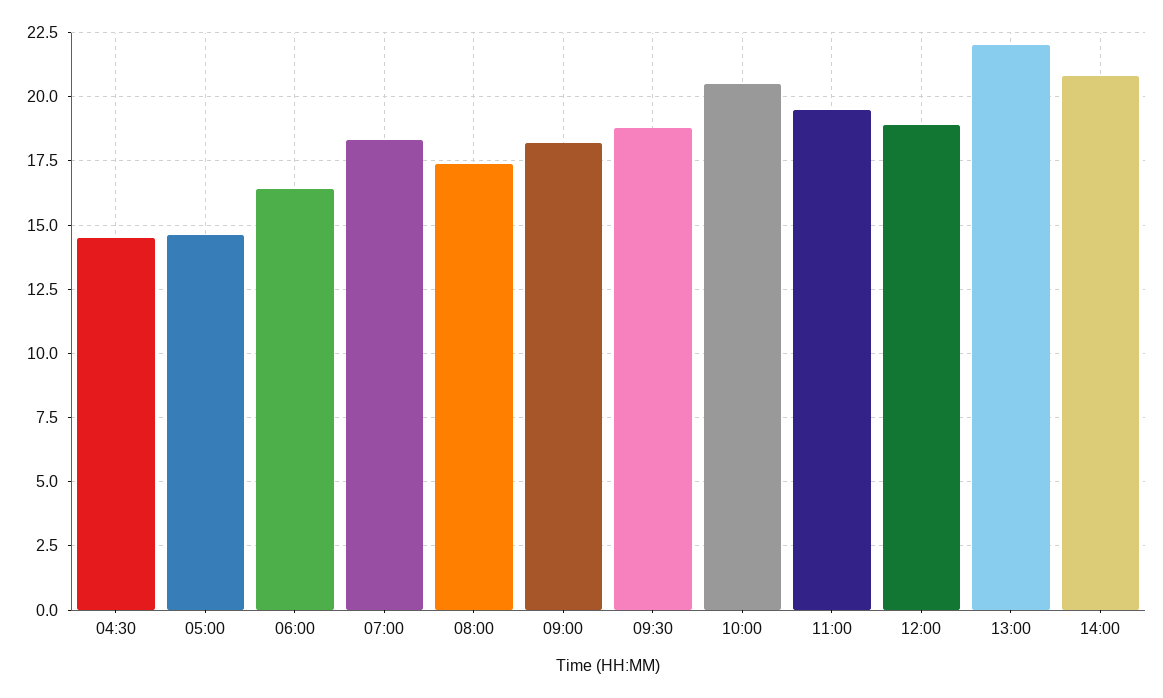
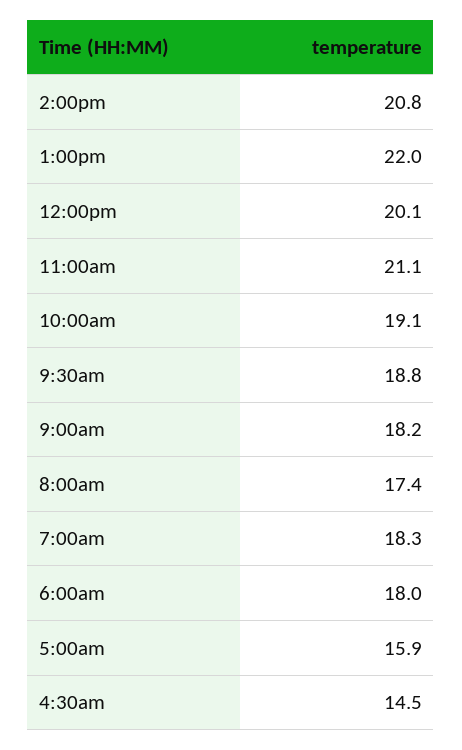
  {
    "04:30": 14.5,
-   "05:00": 14.5,
+   "05:00": 15.9,
-   "06:00": 16.5,
+   "06:00": 18,
    "07:00": 18.3,
    "08:00": 17.4,
    "09:00": 18.2,
    "09:30": 18.8,
-   "10:00": 20.5,
+   "10:00": 19.1,
-   "11:00": 19.5,
+   "11:00": 21.1,
-   "12:00": 19,
+   "12:00": 20.1,
    "13:00": 22,
    "14:00": 20.8
  }

